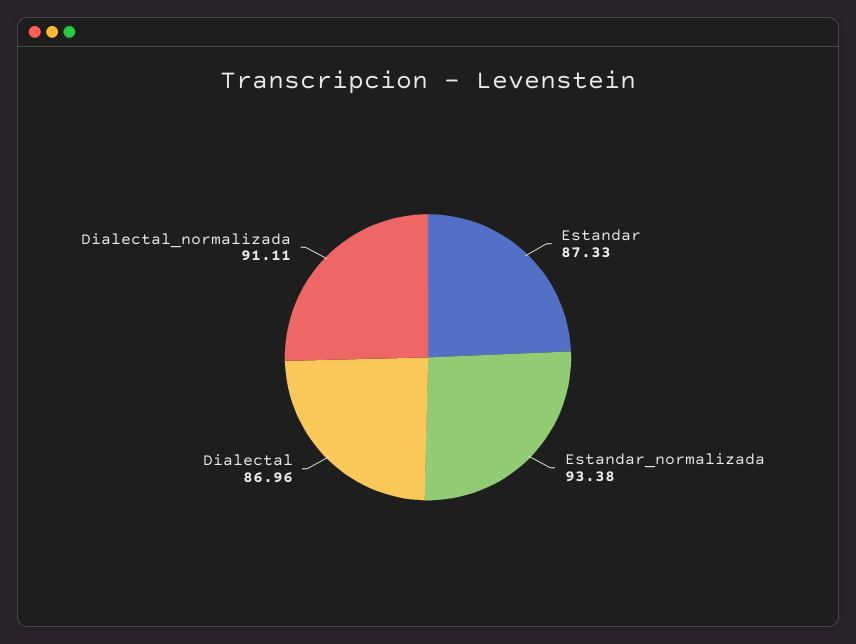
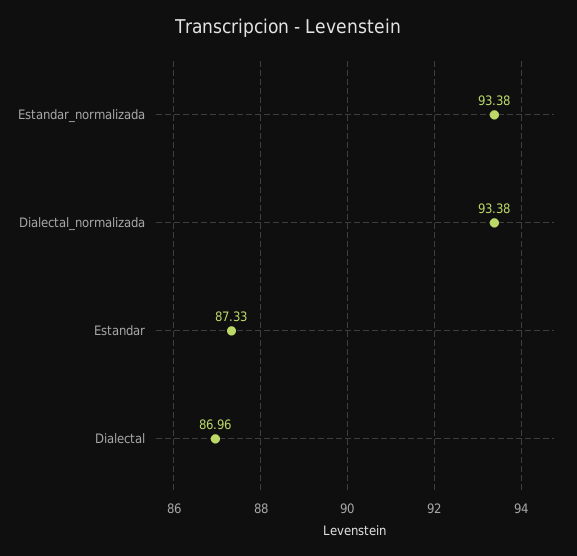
  {
    "Estandar": 87.33,
    "Estandar_normalizada": 93.38,
    "Dialectal": 86.96,
-   "Dialectal_normalizada": 91.11
+   "Dialectal_normalizada": 93.38
  }

